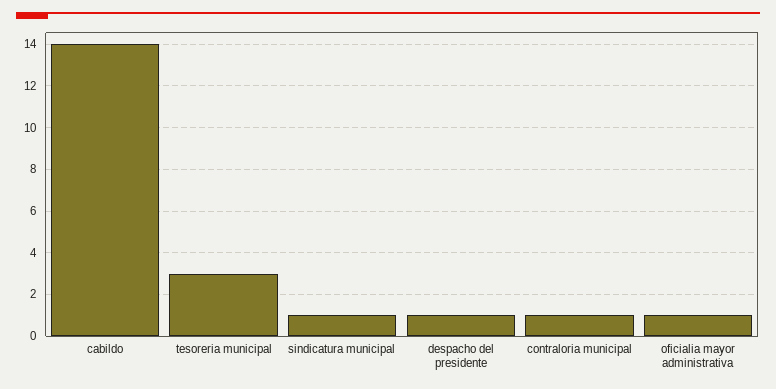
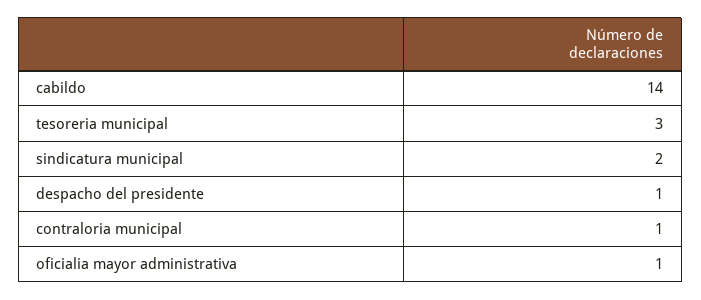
  {
    "cabildo": 14,
    "tesoreria municipal": 3,
-   "sindicatura municipal": 1,
+   "sindicatura municipal": 2,
    "despacho del presidente": 1,
    "contraloria municipal": 1,
    "oficialia mayor administrativa": 1
  }

